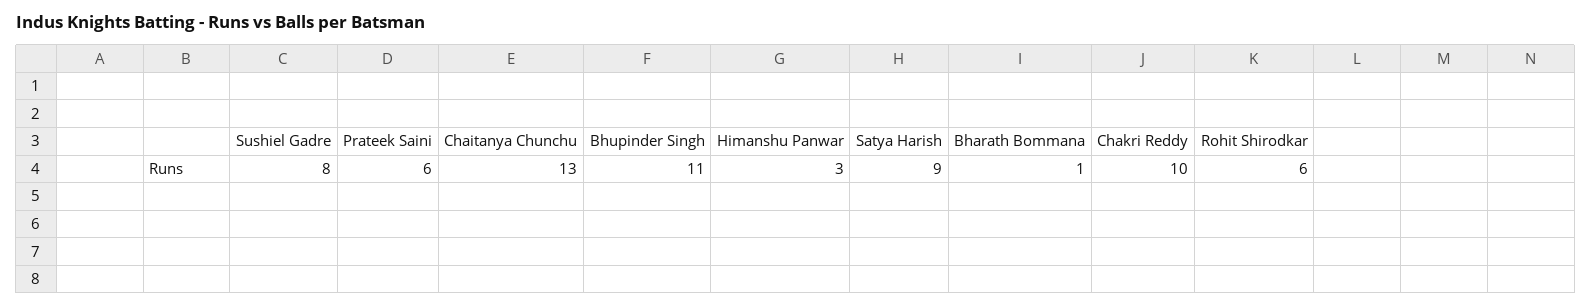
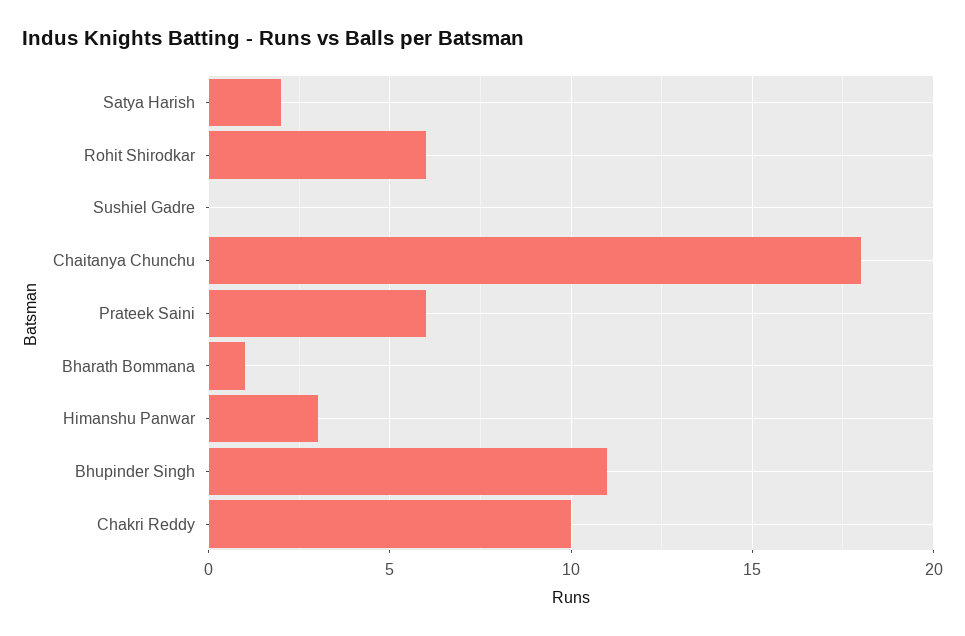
  {
-   "Sushiel Gadre": 8,
+   "Sushiel Gadre": 0,
    "Prateek Saini": 6,
-   "Chaitanya Chunchu": 13,
+   "Chaitanya Chunchu": 18,
    "Bhupinder Singh": 11,
    "Himanshu Panwar": 3,
-   "Satya Harish": 9,
+   "Satya Harish": 2,
    "Bharath Bommana": 1,
    "Chakri Reddy": 10,
    "Rohit Shirodkar": 6
  }

